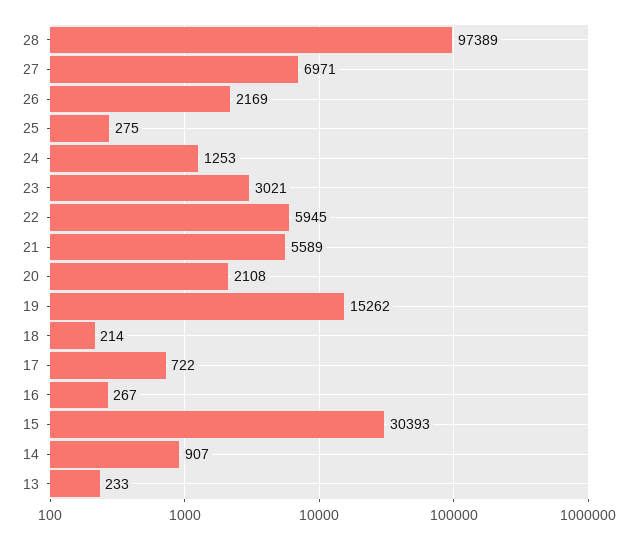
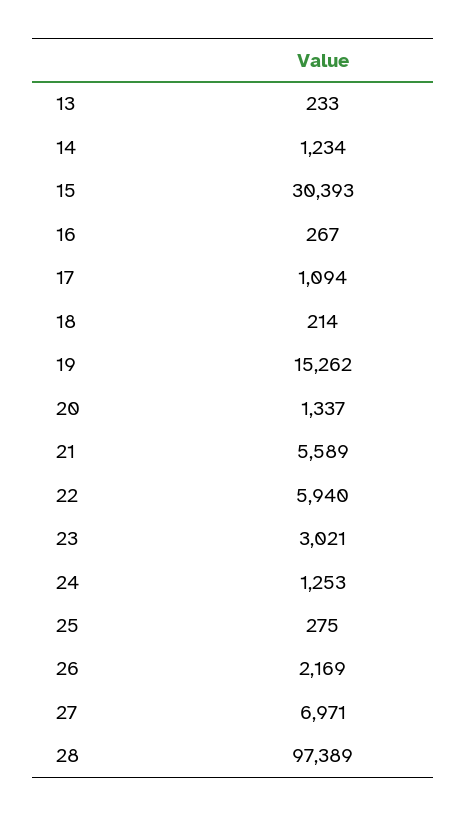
  {
    "28": 97389,
    "27": 6971,
    "26": 2169,
    "25": 275,
    "24": 1253,
    "23": 3021,
-   "22": 5945,
+   "22": 5940,
    "21": 5589,
-   "20": 2108,
+   "20": 1337,
    "19": 15262,
    "18": 214,
-   "17": 722,
+   "17": 1094,
    "16": 267,
    "15": 30393,
-   "14": 907,
+   "14": 1234,
    "13": 233
  }

